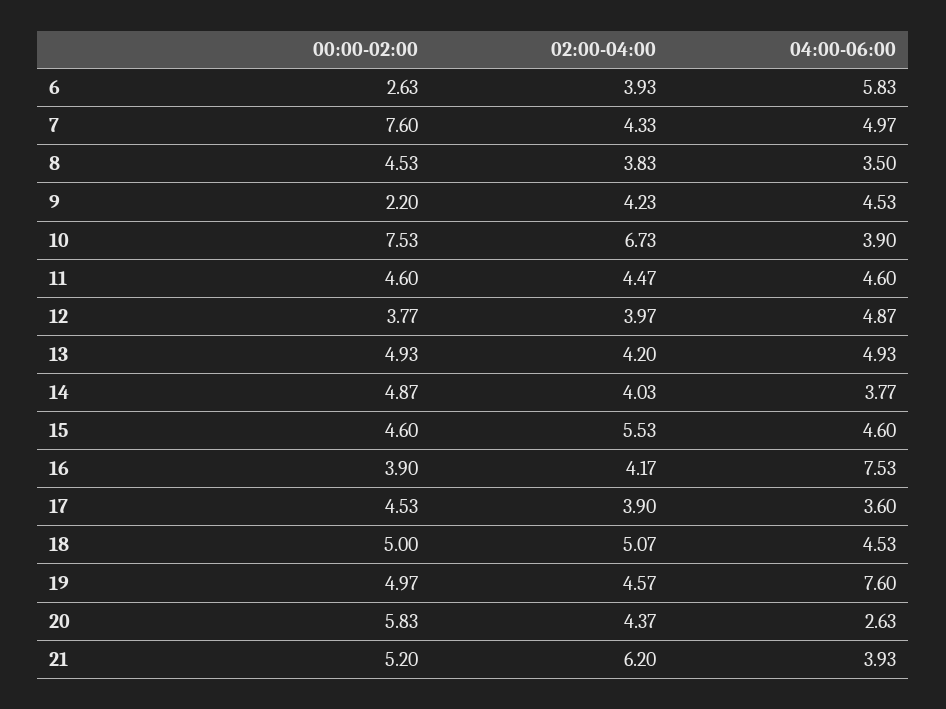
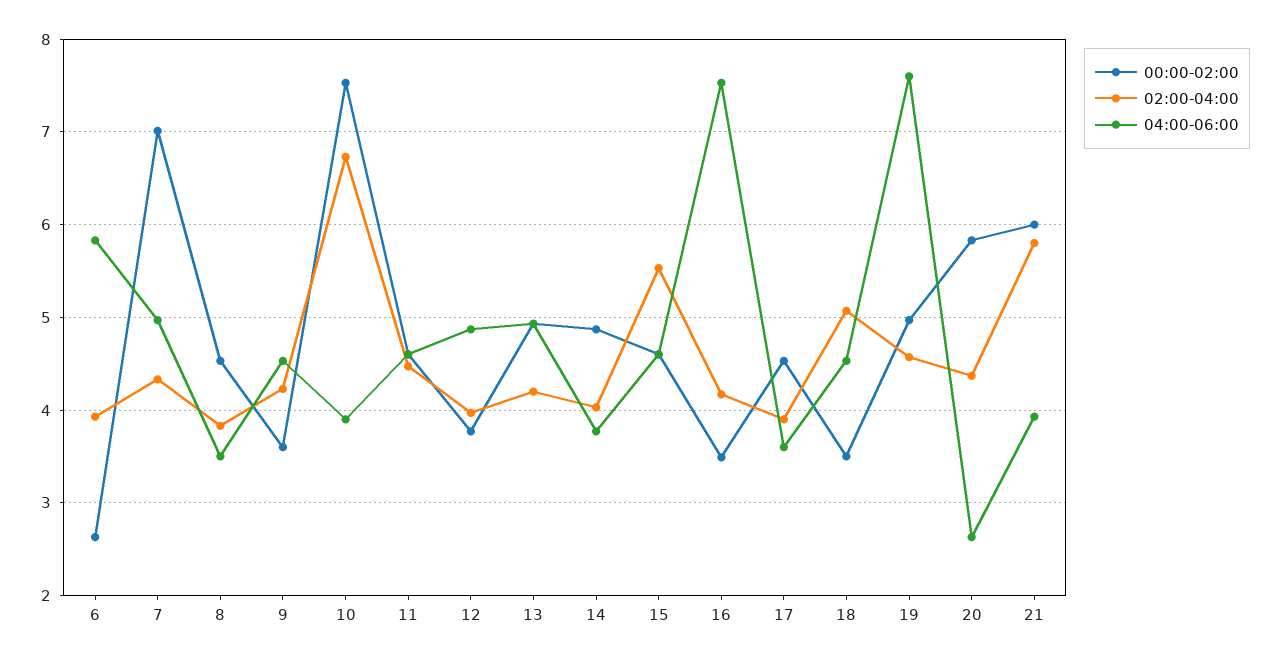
  {
    "00:00-02:00": {
      "6": 2.63,
-     "7": 7.6,
+     "7": 7,
      "8": 4.53,
-     "9": 2.2,
+     "9": 3.6,
      "10": 7.53,
      "11": 4.6,
      "12": 3.77,
      "13": 4.93,
      "14": 4.87,
      "15": 4.6,
-     "16": 3.9,
+     "16": 3.5,
      "17": 4.53,
-     "18": 5,
+     "18": 3.5,
      "19": 4.97,
      "20": 5.83,
-     "21": 5.2
+     "21": 6
    },
    "02:00-04:00": {
      "6": 3.93,
      "7": 4.33,
      "8": 3.83,
      "9": 4.23,
      "10": 6.73,
      "11": 4.47,
      "12": 3.97,
      "13": 4.2,
      "14": 4.03,
      "15": 5.53,
      "16": 4.17,
      "17": 3.9,
      "18": 5.07,
      "19": 4.57,
      "20": 4.37,
-     "21": 6.2
+     "21": 5.8
    },
    "04:00-06:00": {
      "6": 5.83,
      "7": 4.97,
      "8": 3.5,
      "9": 4.53,
      "10": 3.9,
      "11": 4.6,
      "12": 4.87,
      "13": 4.93,
      "14": 3.77,
      "15": 4.6,
      "16": 7.53,
      "17": 3.6,
      "18": 4.53,
      "19": 7.6,
      "20": 2.63,
      "21": 3.93
    }
  }

